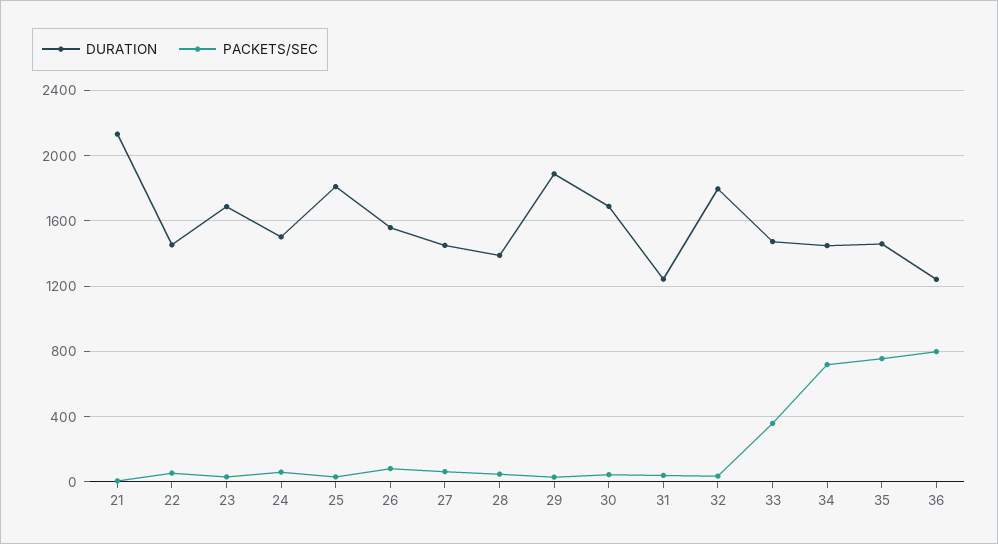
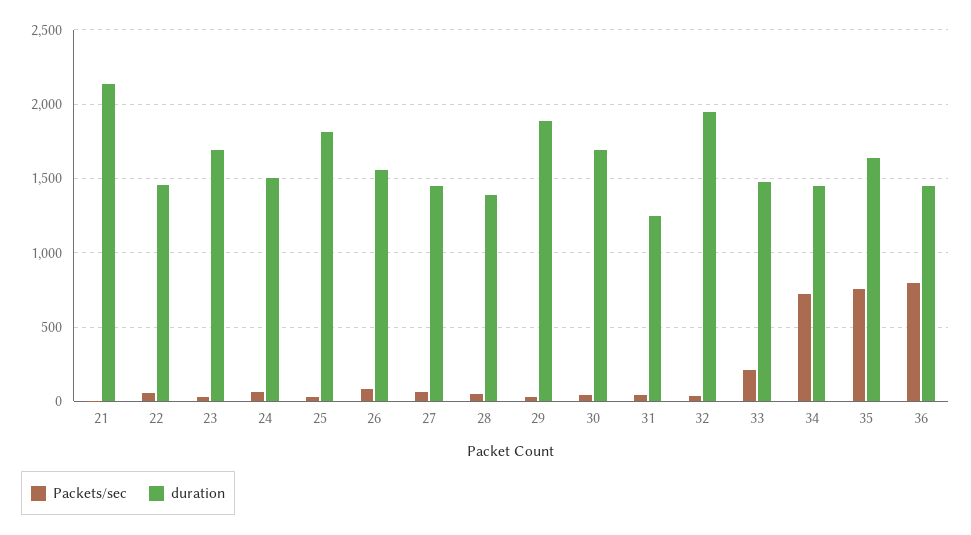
  {
    "DURATION": {
      "21": 2150,
      "22": 1450,
      "23": 1700,
      "24": 1500,
      "25": 1800,
      "26": 1550,
      "27": 1450,
      "28": 1400,
      "29": 1900,
      "30": 1700,
      "31": 1250,
-     "32": 1800,
+     "32": 1950,
      "33": 1450,
      "34": 1450,
-     "35": 1450,
+     "35": 1650,
-     "36": 1250
+     "36": 1450
    },
    "PACKETS/SEC": {
      "21": 0,
      "22": 50,
      "23": 50,
      "24": 50,
      "25": 50,
      "26": 100,
      "27": 50,
      "28": 50,
      "29": 50,
      "30": 50,
      "31": 50,
      "32": 50,
-     "33": 350,
+     "33": 200,
      "34": 700,
      "35": 750,
      "36": 800
    }
  }

